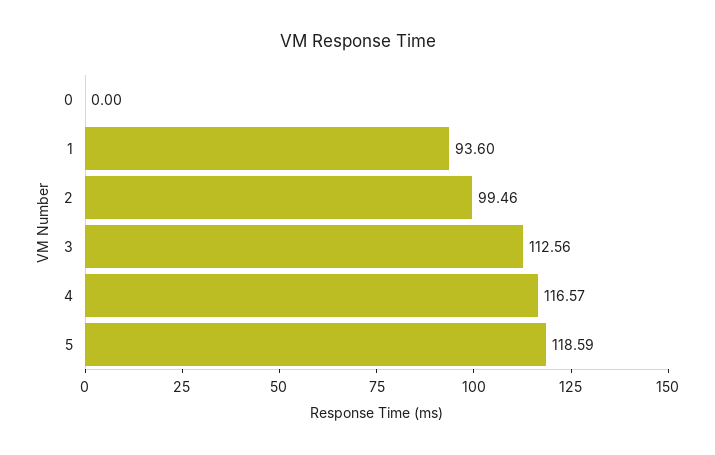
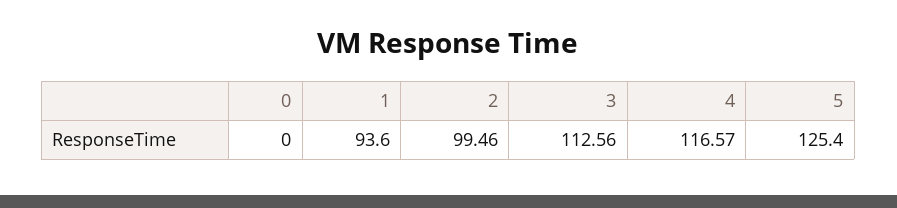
  {
    "0": 0,
    "1": 93.6,
    "2": 99.46,
    "3": 112.56,
    "4": 116.57,
-   "5": 118.59
+   "5": 125.4
  }

